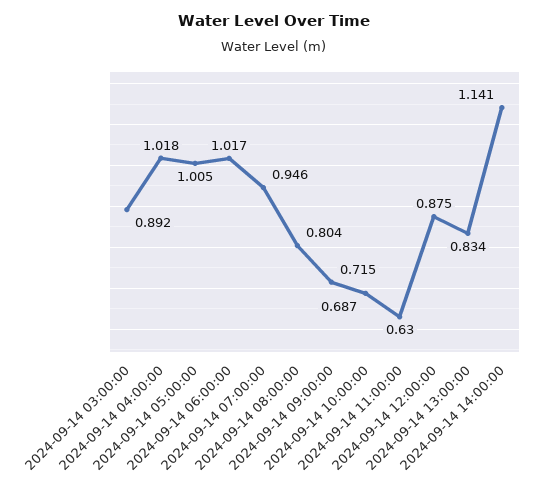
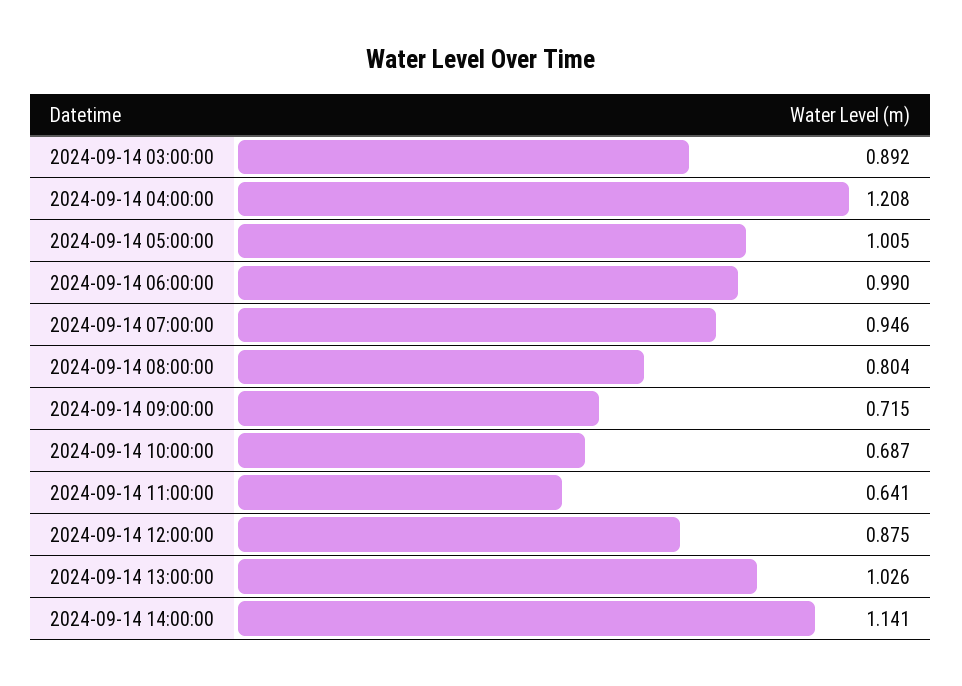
  {
    "2024-09-14 03:00:00": 0.892,
-   "2024-09-14 04:00:00": 1.018,
+   "2024-09-14 04:00:00": 1.208,
    "2024-09-14 05:00:00": 1.005,
-   "2024-09-14 06:00:00": 1.017,
+   "2024-09-14 06:00:00": 0.99,
    "2024-09-14 07:00:00": 0.946,
    "2024-09-14 08:00:00": 0.804,
    "2024-09-14 09:00:00": 0.715,
    "2024-09-14 10:00:00": 0.687,
-   "2024-09-14 11:00:00": 0.63,
+   "2024-09-14 11:00:00": 0.641,
    "2024-09-14 12:00:00": 0.875,
-   "2024-09-14 13:00:00": 0.834,
+   "2024-09-14 13:00:00": 1.026,
    "2024-09-14 14:00:00": 1.141
  }

